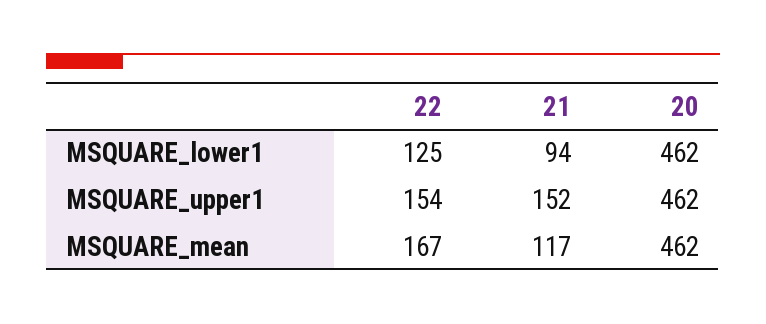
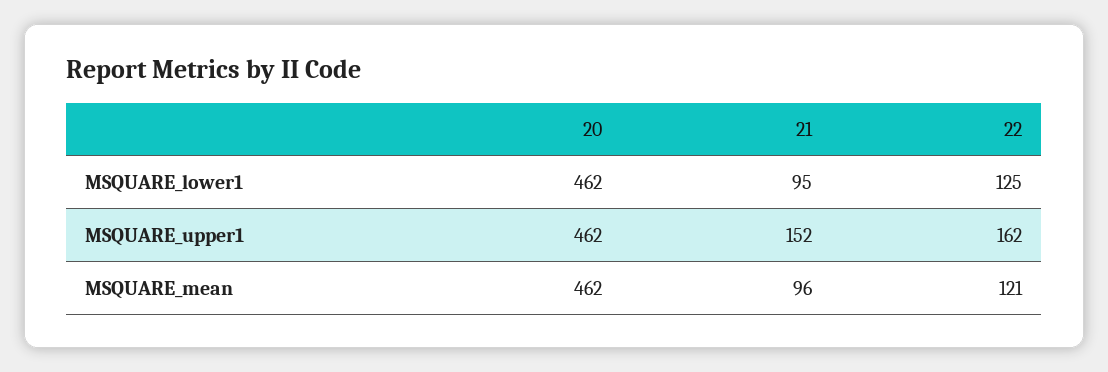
  {
    "22": {
      "MSQUARE_lower1": 125,
-     "MSQUARE_upper1": 154,
+     "MSQUARE_upper1": 162,
-     "MSQUARE_mean": 167
+     "MSQUARE_mean": 121
    },
    "21": {
-     "MSQUARE_lower1": 94,
+     "MSQUARE_lower1": 95,
      "MSQUARE_upper1": 152,
-     "MSQUARE_mean": 117
+     "MSQUARE_mean": 96
    },
    "20": {
      "MSQUARE_lower1": 462,
      "MSQUARE_upper1": 462,
      "MSQUARE_mean": 462
    }
  }

